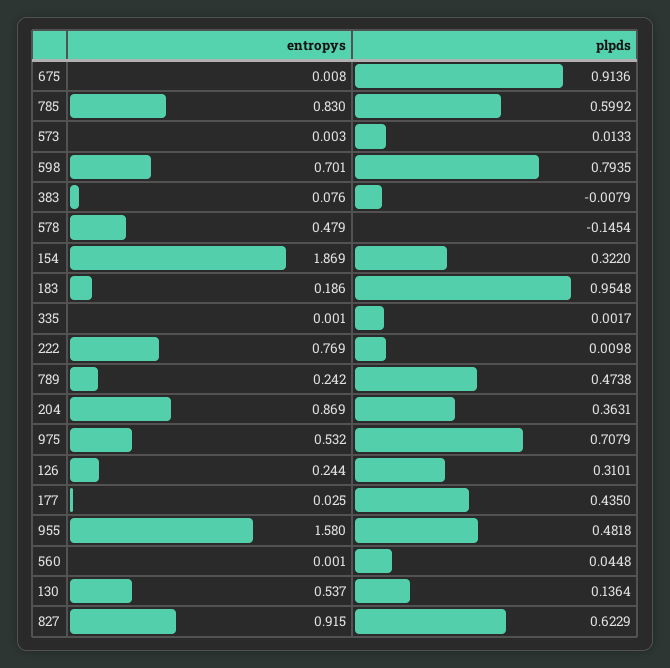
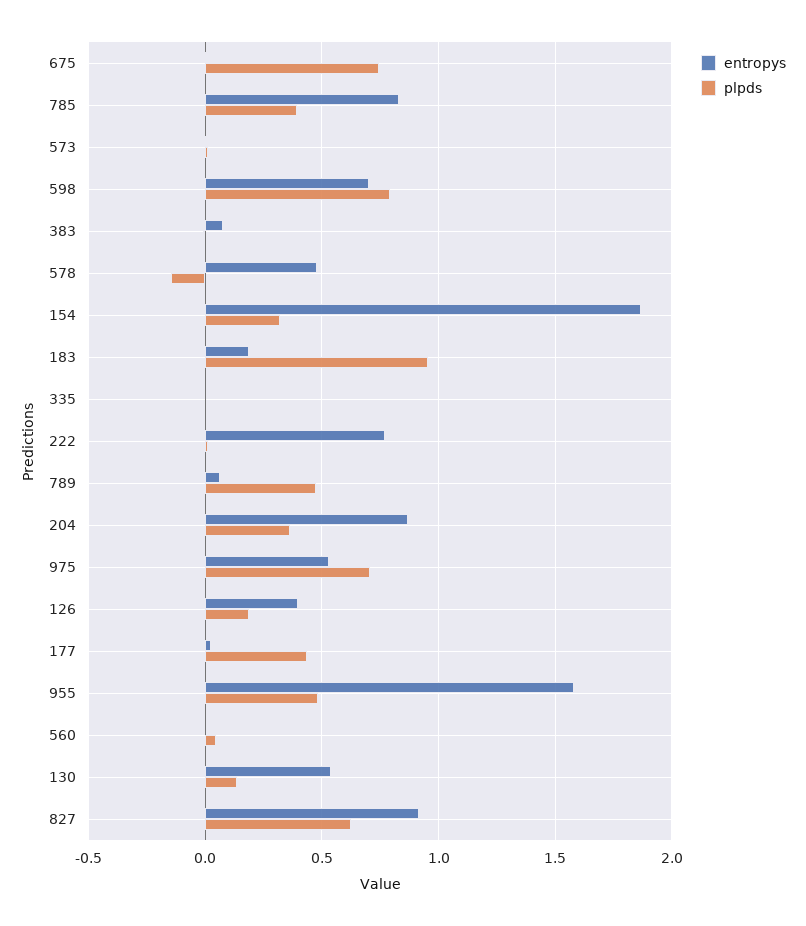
  {
    "entropys": {
      "675": 0.008,
      "785": 0.83,
      "573": 0.003,
      "598": 0.701,
      "383": 0.076,
      "578": 0.479,
      "154": 1.869,
      "183": 0.186,
      "335": 0.001,
      "222": 0.769,
-     "789": 0.242,
+     "789": 0.05,
      "204": 0.869,
      "975": 0.532,
-     "126": 0.244,
+     "126": 0.4,
      "177": 0.025,
      "955": 1.58,
      "560": 0.001,
      "130": 0.537,
      "827": 0.915
    },
    "plpds": {
-     "675": 0.9136,
+     "675": 0.75,
-     "785": 0.5992,
+     "785": 0.4,
      "573": 0.0133,
      "598": 0.7935,
      "383": -0.0079,
      "578": -0.1454,
      "154": 0.322,
      "183": 0.9548,
      "335": 0.0017,
      "222": 0.0098,
      "789": 0.4738,
      "204": 0.3631,
      "975": 0.7079,
-     "126": 0.3101,
+     "126": 0.2,
      "177": 0.435,
      "955": 0.4818,
      "560": 0.0448,
      "130": 0.1364,
      "827": 0.6229
    }
  }

